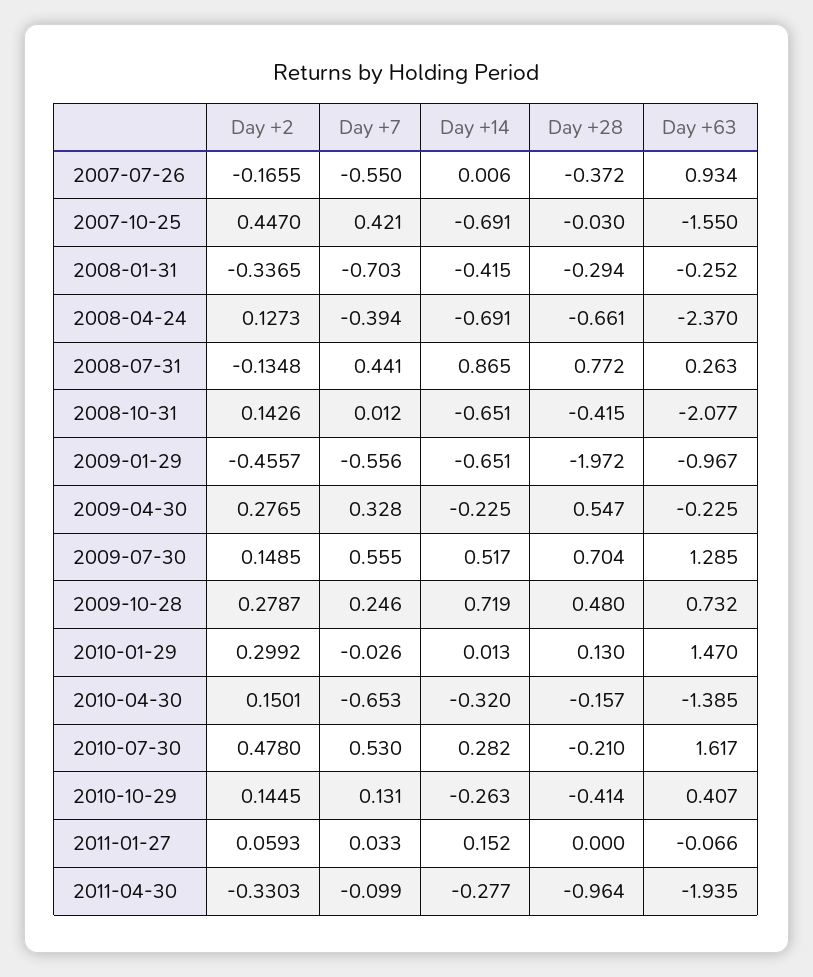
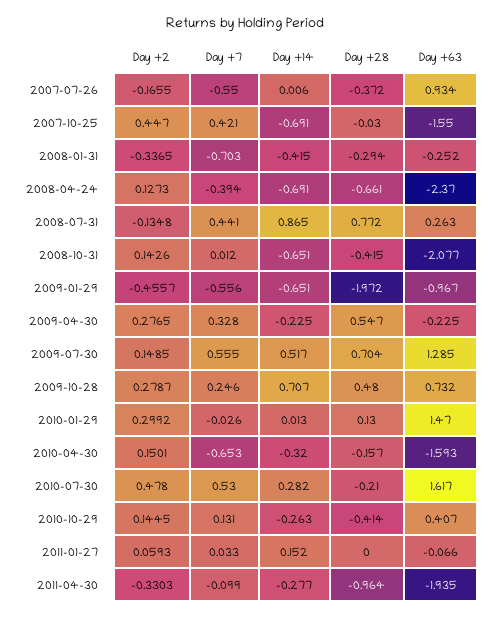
  {
    "Day +2": {
      "2007-07-26": -0.1655,
      "2007-10-25": 0.447,
      "2008-01-31": -0.3365,
      "2008-04-24": 0.1273,
      "2008-07-31": -0.1348,
      "2008-10-31": 0.1426,
      "2009-01-29": -0.4557,
      "2009-04-30": 0.2765,
      "2009-07-30": 0.1485,
      "2009-10-28": 0.2787,
      "2010-01-29": 0.2992,
      "2010-04-30": 0.1501,
      "2010-07-30": 0.478,
      "2010-10-29": 0.1445,
      "2011-01-27": 0.0593,
      "2011-04-30": -0.3303
    },
    "Day +7": {
      "2007-07-26": -0.55,
      "2007-10-25": 0.421,
      "2008-01-31": -0.703,
      "2008-04-24": -0.394,
      "2008-07-31": 0.441,
      "2008-10-31": 0.012,
      "2009-01-29": -0.556,
      "2009-04-30": 0.328,
      "2009-07-30": 0.555,
      "2009-10-28": 0.246,
      "2010-01-29": -0.026,
      "2010-04-30": -0.653,
      "2010-07-30": 0.53,
      "2010-10-29": 0.131,
      "2011-01-27": 0.033,
      "2011-04-30": -0.099
    },
    "Day +14": {
      "2007-07-26": 0.006,
      "2007-10-25": -0.691,
      "2008-01-31": -0.415,
      "2008-04-24": -0.691,
      "2008-07-31": 0.865,
      "2008-10-31": -0.651,
      "2009-01-29": -0.651,
      "2009-04-30": -0.225,
      "2009-07-30": 0.517,
-     "2009-10-28": 0.719,
+     "2009-10-28": 0.707,
      "2010-01-29": 0.013,
      "2010-04-30": -0.32,
      "2010-07-30": 0.282,
      "2010-10-29": -0.263,
      "2011-01-27": 0.152,
      "2011-04-30": -0.277
    },
    "Day +28": {
      "2007-07-26": -0.372,
      "2007-10-25": -0.03,
      "2008-01-31": -0.294,
      "2008-04-24": -0.661,
      "2008-07-31": 0.772,
      "2008-10-31": -0.415,
      "2009-01-29": -1.972,
      "2009-04-30": 0.547,
      "2009-07-30": 0.704,
      "2009-10-28": 0.48,
      "2010-01-29": 0.13,
      "2010-04-30": -0.157,
      "2010-07-30": -0.21,
      "2010-10-29": -0.414,
      "2011-01-27": 0,
      "2011-04-30": -0.964
    },
    "Day +63": {
      "2007-07-26": 0.934,
      "2007-10-25": -1.55,
      "2008-01-31": -0.252,
      "2008-04-24": -2.37,
      "2008-07-31": 0.263,
      "2008-10-31": -2.077,
      "2009-01-29": -0.967,
      "2009-04-30": -0.225,
      "2009-07-30": 1.285,
      "2009-10-28": 0.732,
      "2010-01-29": 1.47,
-     "2010-04-30": -1.385,
+     "2010-04-30": -1.593,
      "2010-07-30": 1.617,
      "2010-10-29": 0.407,
      "2011-01-27": -0.066,
      "2011-04-30": -1.935
    }
  }

